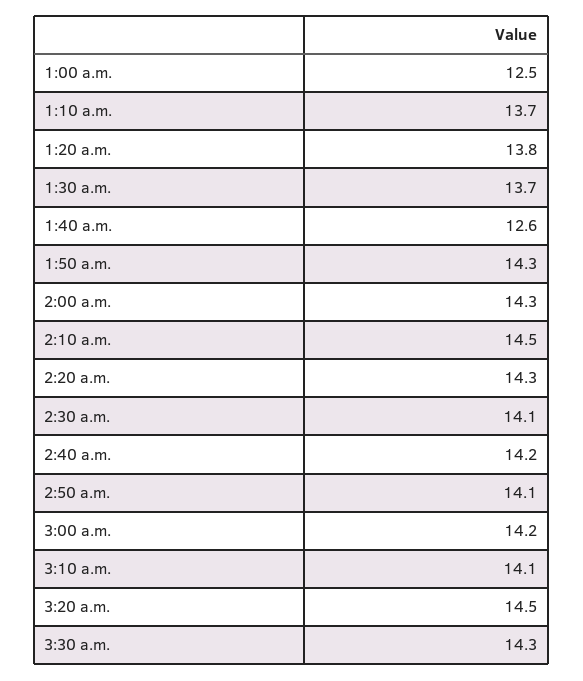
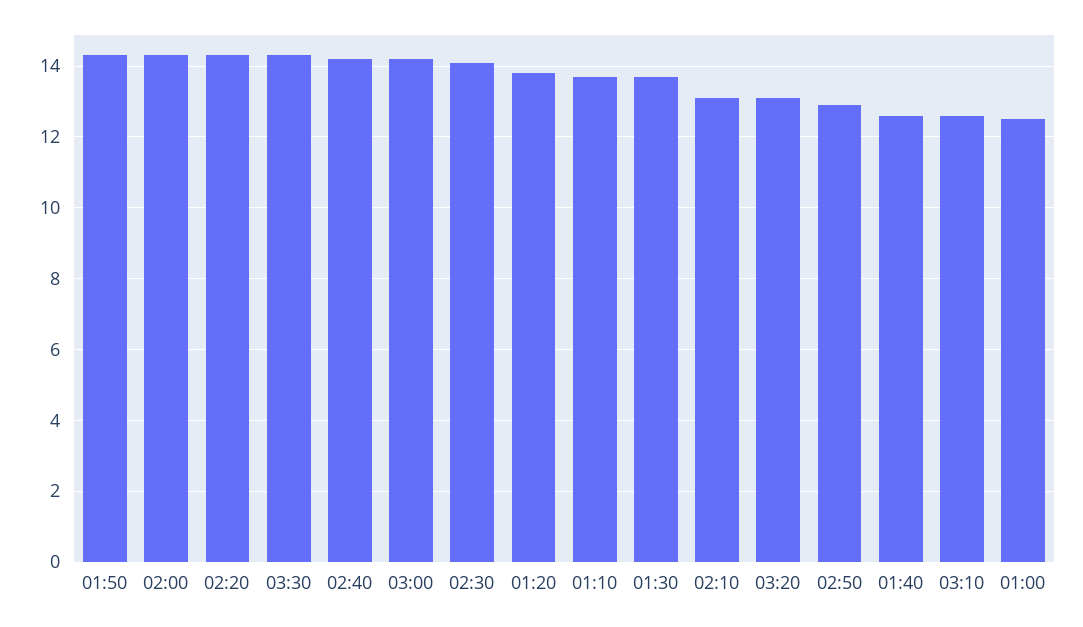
  {
    "1:00 a.m.": 12.5,
    "1:10 a.m.": 13.7,
    "1:20 a.m.": 13.8,
    "1:30 a.m.": 13.7,
    "1:40 a.m.": 12.6,
    "1:50 a.m.": 14.3,
    "2:00 a.m.": 14.3,
-   "2:10 a.m.": 14.5,
+   "2:10 a.m.": 13,
    "2:20 a.m.": 14.3,
    "2:30 a.m.": 14.1,
    "2:40 a.m.": 14.2,
-   "2:50 a.m.": 14.1,
+   "2:50 a.m.": 13,
    "3:00 a.m.": 14.2,
-   "3:10 a.m.": 14.1,
+   "3:10 a.m.": 12.5,
-   "3:20 a.m.": 14.5,
+   "3:20 a.m.": 13,
    "3:30 a.m.": 14.3
  }

